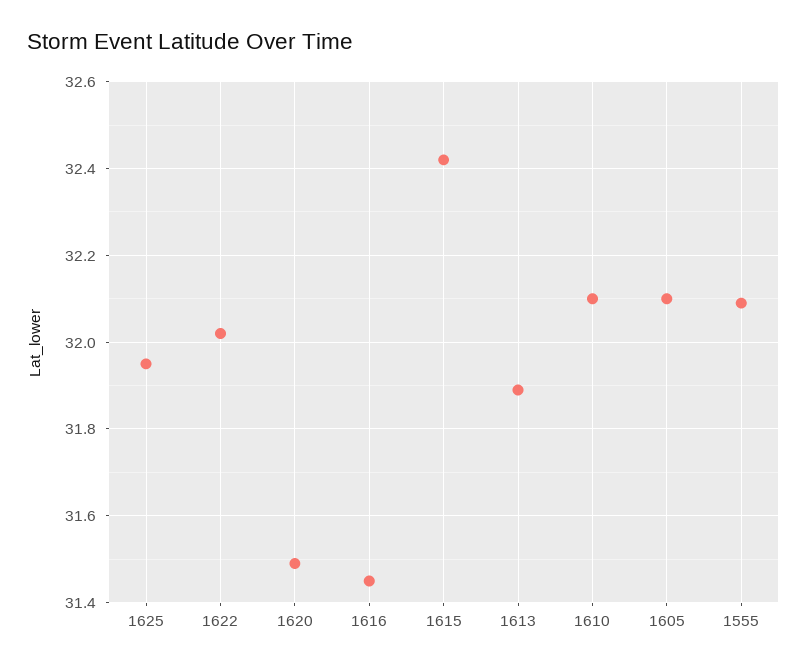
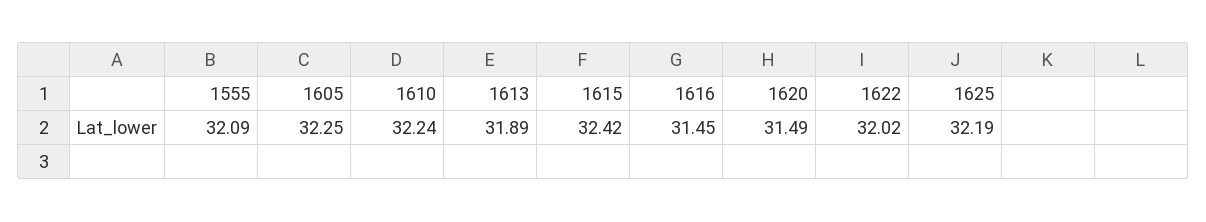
  {
-   "1625": 31.95,
+   "1625": 32.19,
    "1622": 32.02,
    "1620": 31.49,
    "1616": 31.45,
    "1615": 32.42,
    "1613": 31.89,
-   "1610": 32.1,
+   "1610": 32.24,
-   "1605": 32.1,
+   "1605": 32.25,
    "1555": 32.09
  }

